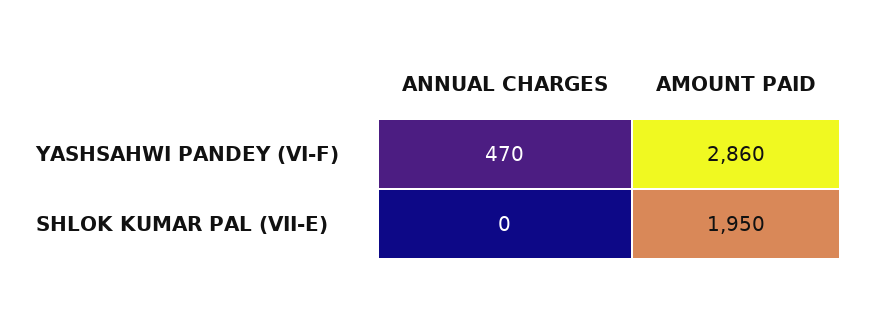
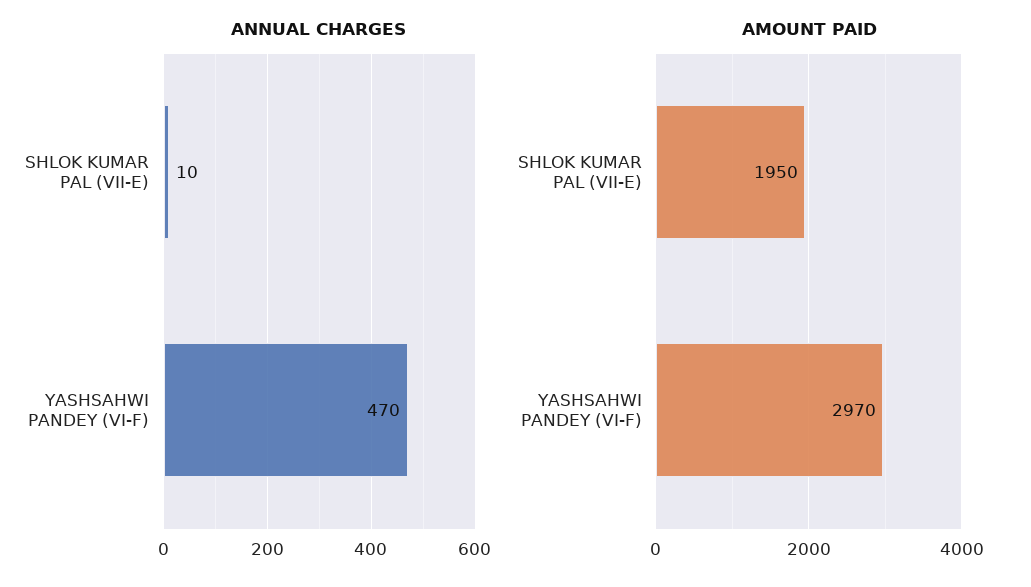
  {
    "ANNUAL CHARGES": {
      "YASHSAHWI PANDEY (VI-F)": 470,
-     "SHLOK KUMAR PAL (VII-E)": 0
+     "SHLOK KUMAR PAL (VII-E)": 10
    },
    "AMOUNT PAID": {
-     "YASHSAHWI PANDEY (VI-F)": 2860,
+     "YASHSAHWI PANDEY (VI-F)": 2970,
      "SHLOK KUMAR PAL (VII-E)": 1950
    }
  }

